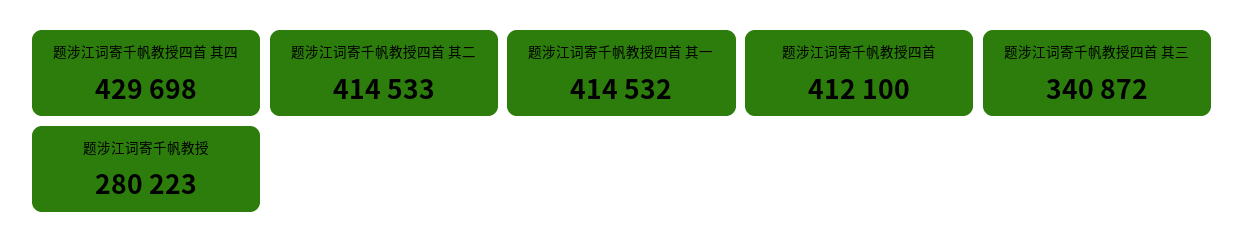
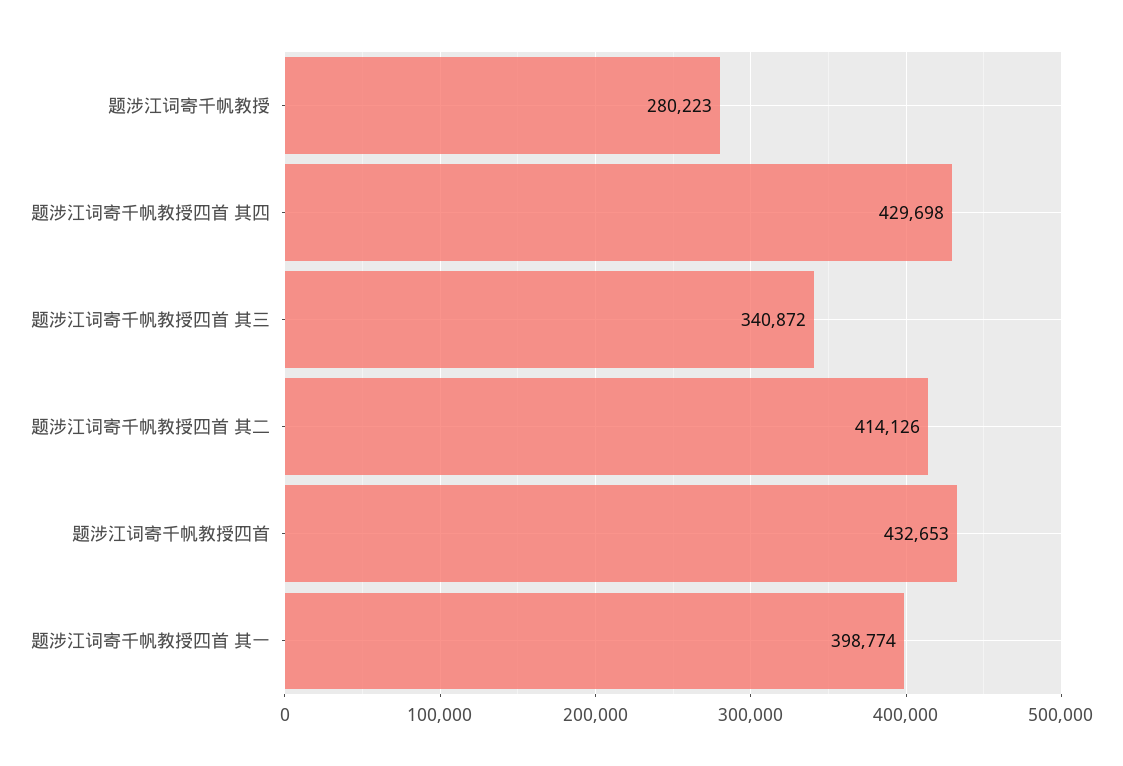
  {
    "题涉江词寄千帆教授四首 其四": 429698,
-   "题涉江词寄千帆教授四首 其二": 414533,
+   "题涉江词寄千帆教授四首 其二": 414126,
-   "题涉江词寄千帆教授四首 其一": 414532,
+   "题涉江词寄千帆教授四首 其一": 398774,
-   "题涉江词寄千帆教授四首": 412100,
+   "题涉江词寄千帆教授四首": 432653,
    "题涉江词寄千帆教授四首 其三": 340872,
    "题涉江词寄千帆教授": 280223
  }

